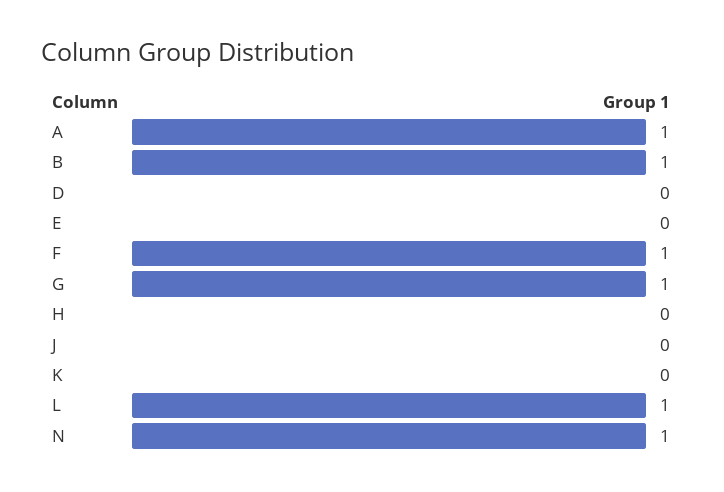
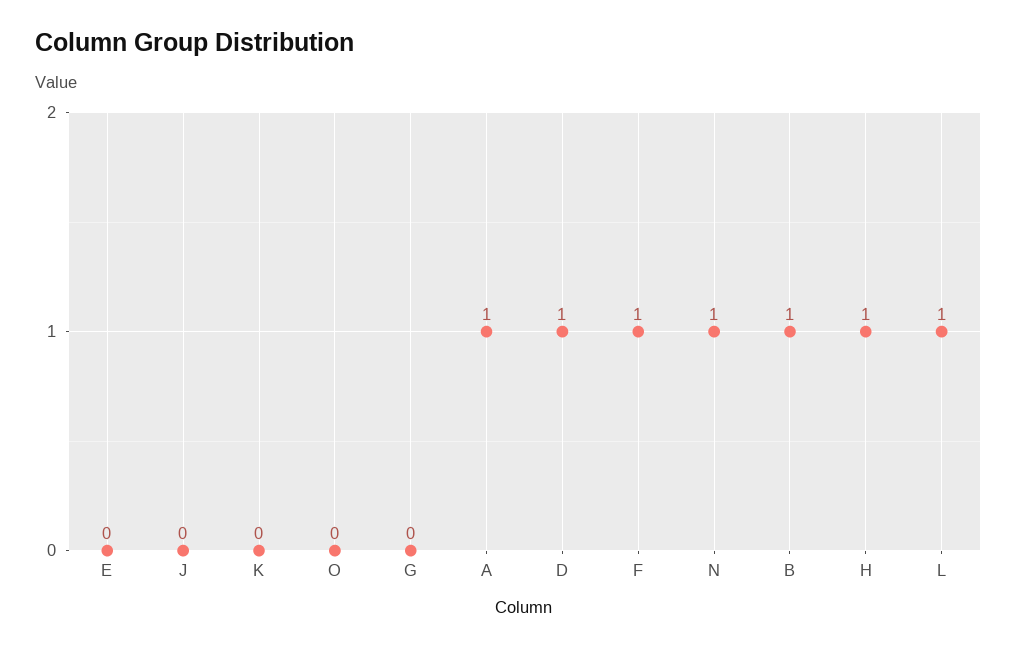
  {
    "A": 1,
    "B": 1,
-   "D": 0,
+   "D": 1,
    "E": 0,
    "F": 1,
-   "G": 1,
+   "G": 0,
-   "H": 0,
+   "H": 1,
    "J": 0,
    "K": 0,
    "L": 1,
-   "N": 1
+   "N": 1,
+   "O": 0
  }

